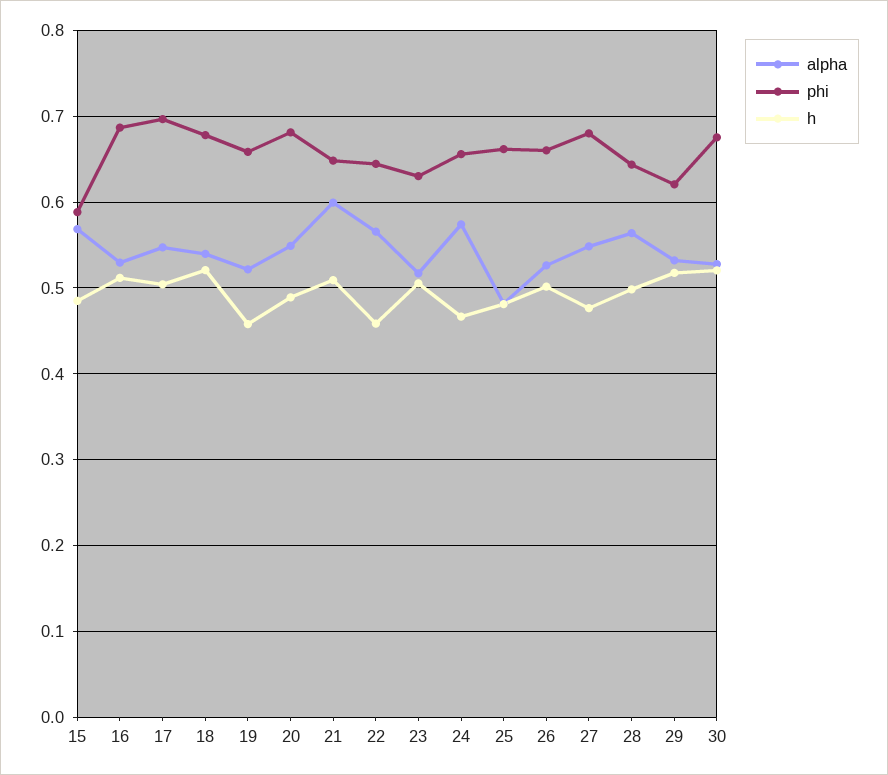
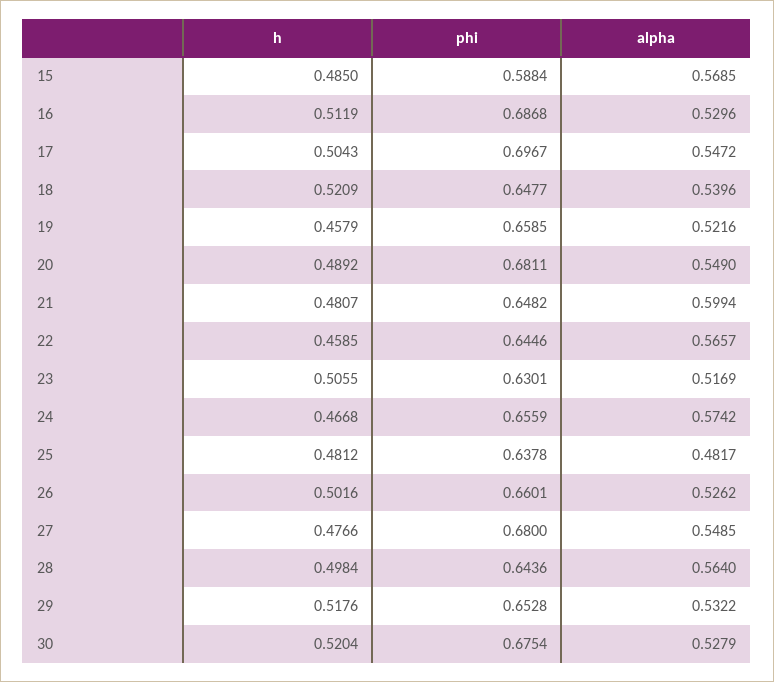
  {
    "alpha": {
      "15": 0.5685,
      "16": 0.5296,
      "17": 0.5472,
      "18": 0.5396,
      "19": 0.5216,
      "20": 0.549,
      "21": 0.5994,
      "22": 0.5657,
      "23": 0.5169,
      "24": 0.5742,
      "25": 0.4817,
      "26": 0.5262,
      "27": 0.5485,
      "28": 0.564,
      "29": 0.5322,
      "30": 0.5279
    },
    "phi": {
      "15": 0.5884,
      "16": 0.6868,
      "17": 0.6967,
-     "18": 0.68,
+     "18": 0.6477,
      "19": 0.6585,
      "20": 0.6811,
      "21": 0.6482,
      "22": 0.6446,
      "23": 0.6301,
      "24": 0.6559,
-     "25": 0.66,
+     "25": 0.6378,
      "26": 0.6601,
      "27": 0.68,
      "28": 0.6436,
-     "29": 0.62,
+     "29": 0.6528,
      "30": 0.6754
    },
    "h": {
      "15": 0.485,
      "16": 0.5119,
      "17": 0.5043,
      "18": 0.5209,
      "19": 0.4579,
      "20": 0.4892,
-     "21": 0.51,
+     "21": 0.4807,
      "22": 0.4585,
      "23": 0.5055,
      "24": 0.4668,
      "25": 0.4812,
      "26": 0.5016,
      "27": 0.4766,
      "28": 0.4984,
      "29": 0.5176,
      "30": 0.5204
    }
  }

